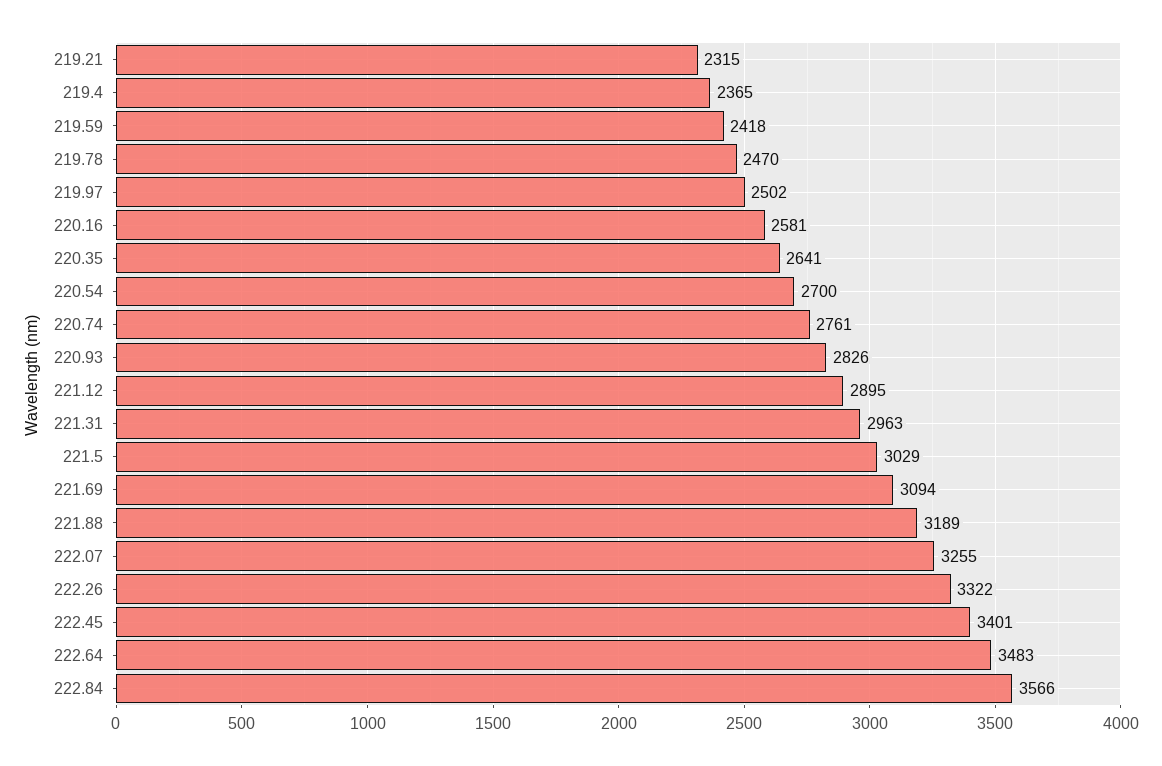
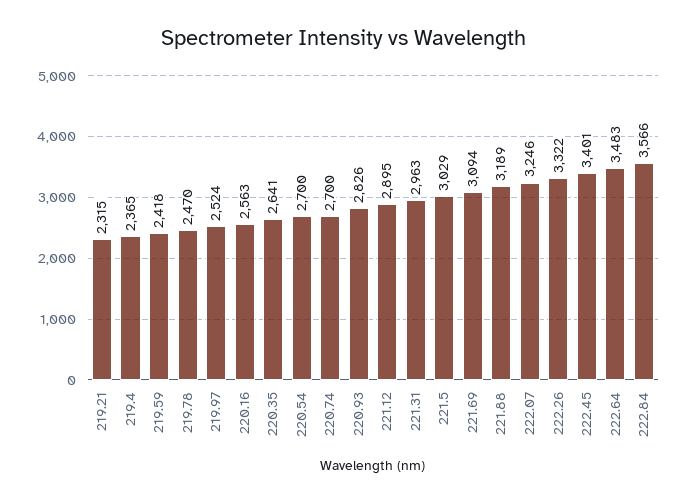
  {
    "219.21": 2315,
    "219.4": 2365,
    "219.59": 2418,
    "219.78": 2470,
-   "219.97": 2502,
+   "219.97": 2524,
-   "220.16": 2581,
+   "220.16": 2563,
    "220.35": 2641,
    "220.54": 2700,
-   "220.74": 2761,
+   "220.74": 2700,
    "220.93": 2826,
    "221.12": 2895,
    "221.31": 2963,
    "221.5": 3029,
    "221.69": 3094,
    "221.88": 3189,
-   "222.07": 3255,
+   "222.07": 3246,
    "222.26": 3322,
    "222.45": 3401,
    "222.64": 3483,
    "222.84": 3566
  }

